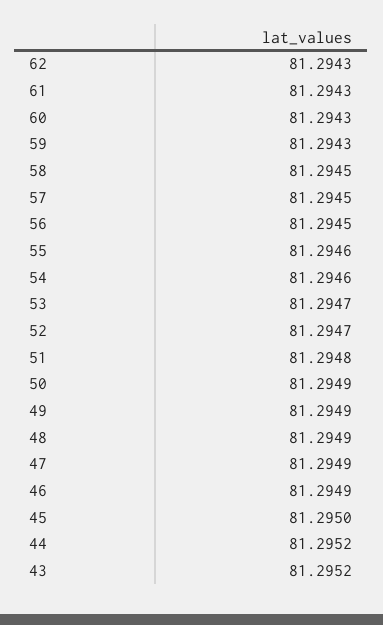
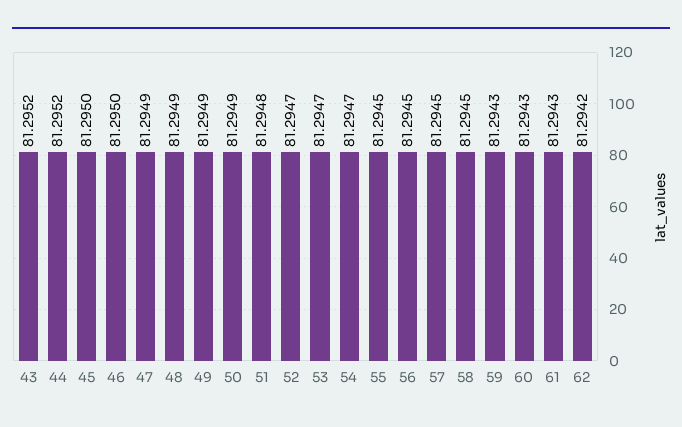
  {
-   "62": 81.2943,
+   "62": 81.2942,
    "61": 81.2943,
    "60": 81.2943,
    "59": 81.2943,
    "58": 81.2945,
    "57": 81.2945,
    "56": 81.2945,
-   "55": 81.2946,
+   "55": 81.2945,
-   "54": 81.2946,
+   "54": 81.2947,
    "53": 81.2947,
    "52": 81.2947,
    "51": 81.2948,
    "50": 81.2949,
    "49": 81.2949,
    "48": 81.2949,
    "47": 81.2949,
-   "46": 81.2949,
+   "46": 81.295,
    "45": 81.295,
    "44": 81.2952,
    "43": 81.2952
  }

